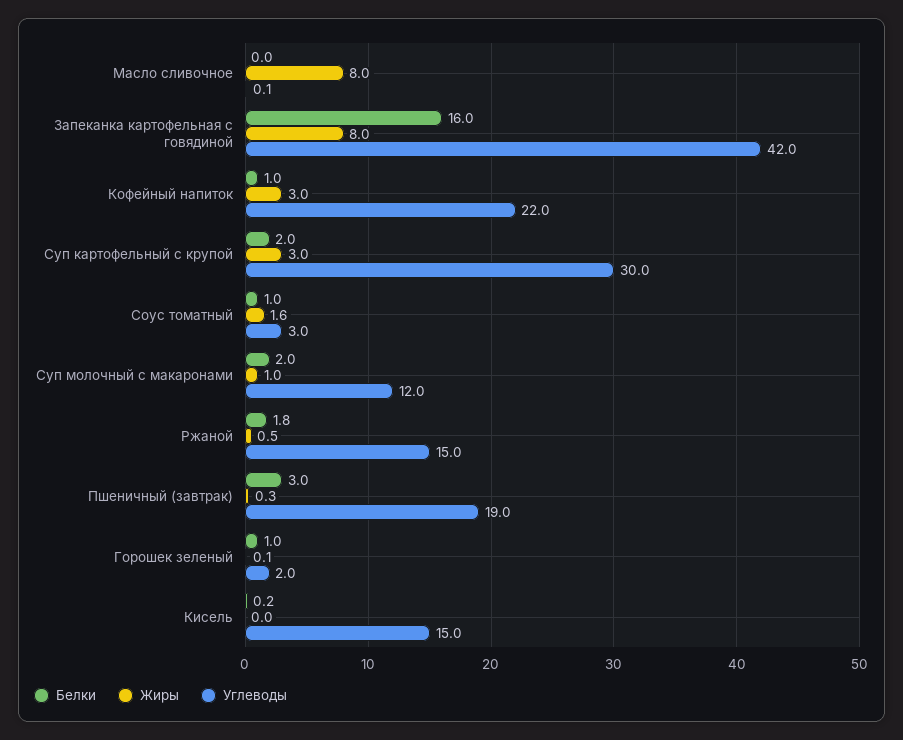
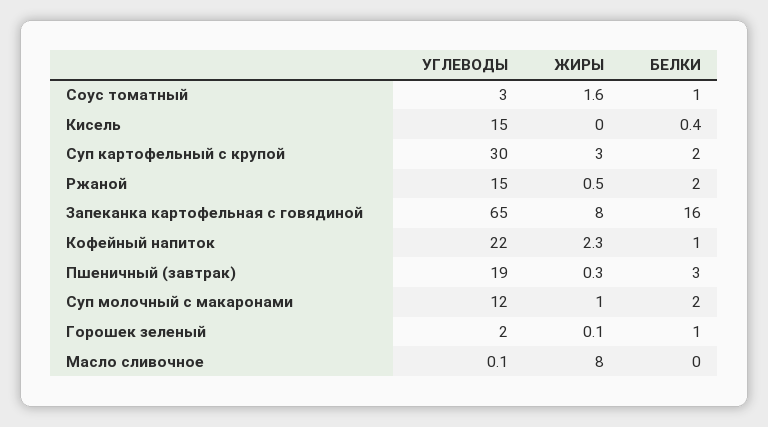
  {
    "Белки": {
      "Масло сливочное": 0,
      "Запеканка картофельная с говядиной": 16,
      "Кофейный напиток": 1,
      "Суп картофельный с крупой": 2,
      "Соус томатный": 1,
      "Суп молочный с макаронами": 2,
-     "Ржаной": 1.8,
+     "Ржаной": 2,
      "Пшеничный (завтрак)": 3,
      "Горошек зеленый": 1,
-     "Кисель": 0.2
+     "Кисель": 0.4
    },
    "Жиры": {
      "Масло сливочное": 8,
      "Запеканка картофельная с говядиной": 8,
-     "Кофейный напиток": 3,
+     "Кофейный напиток": 2.3,
      "Суп картофельный с крупой": 3,
      "Соус томатный": 1.6,
      "Суп молочный с макаронами": 1,
      "Ржаной": 0.5,
      "Пшеничный (завтрак)": 0.3,
      "Горошек зеленый": 0.1,
      "Кисель": 0
    },
    "Углеводы": {
      "Масло сливочное": 0.1,
-     "Запеканка картофельная с говядиной": 42,
+     "Запеканка картофельная с говядиной": 65,
      "Кофейный напиток": 22,
      "Суп картофельный с крупой": 30,
      "Соус томатный": 3,
      "Суп молочный с макаронами": 12,
      "Ржаной": 15,
      "Пшеничный (завтрак)": 19,
      "Горошек зеленый": 2,
      "Кисель": 15
    }
  }

